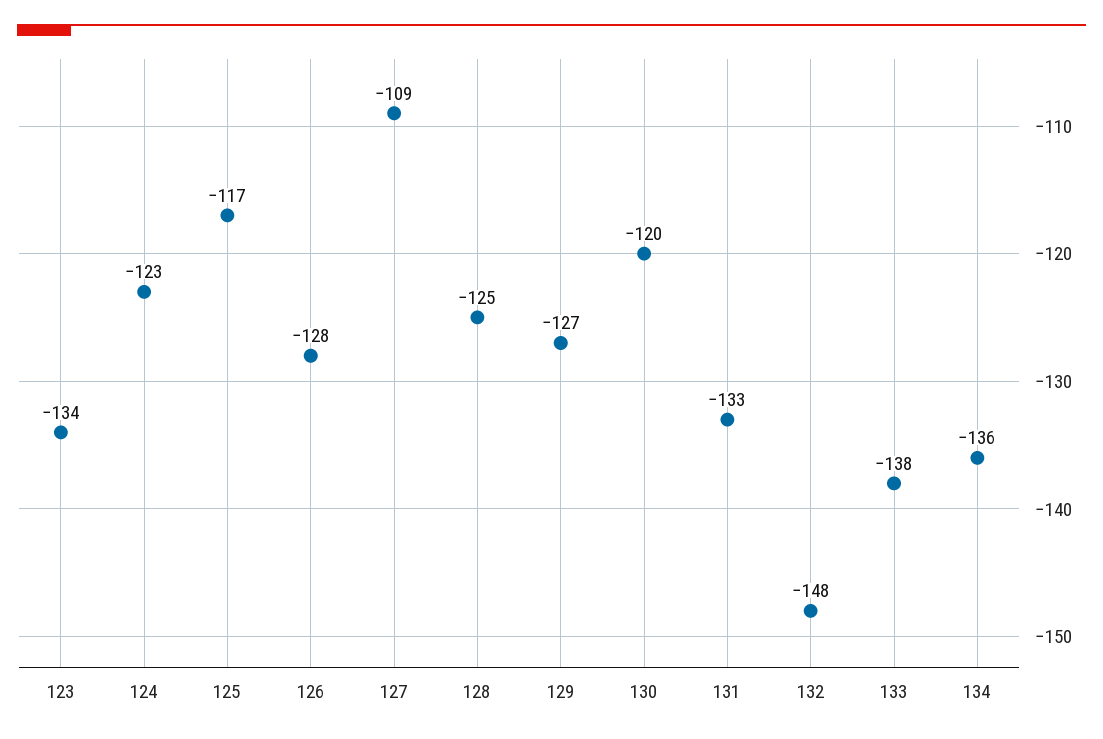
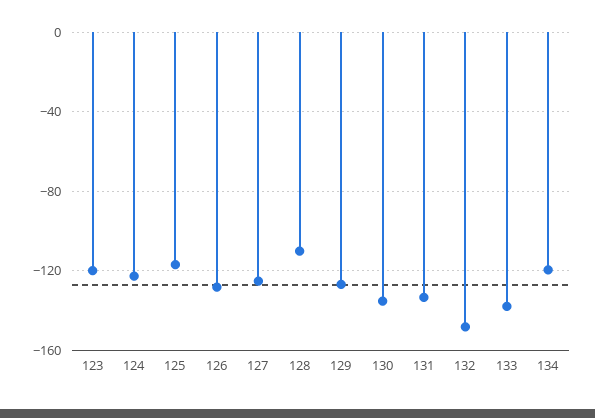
  {
-   "123": -134,
+   "123": -120,
    "124": -123,
    "125": -117,
    "126": -128,
-   "127": -109,
+   "127": -125,
-   "128": -125,
+   "128": -110,
    "129": -127,
-   "130": -120,
+   "130": -135,
    "131": -133,
    "132": -148,
    "133": -138,
-   "134": -136
+   "134": -120
  }

